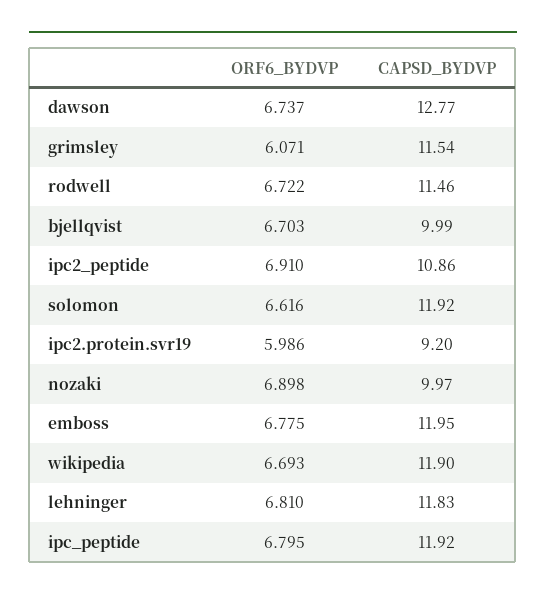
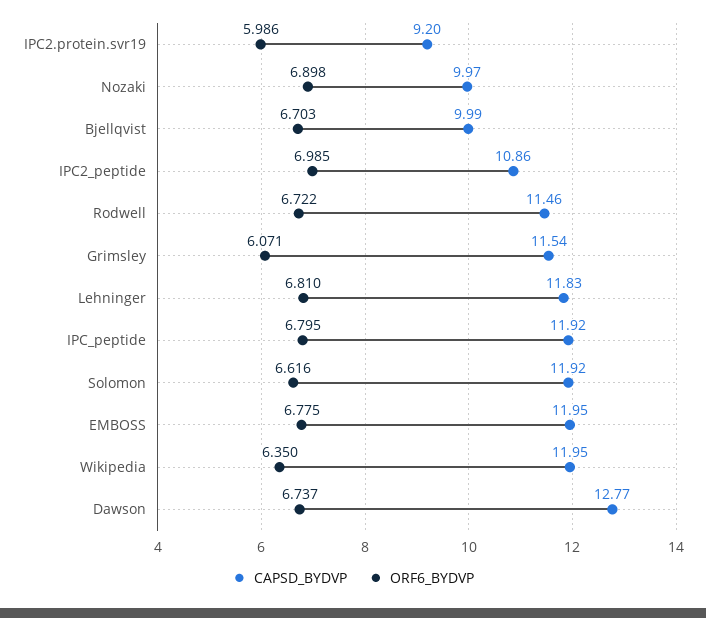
  {
    "ORF6_BYDVP": {
      "dawson": 6.737,
      "grimsley": 6.071,
      "rodwell": 6.722,
      "bjellqvist": 6.703,
-     "ipc2_peptide": 6.91,
+     "ipc2_peptide": 6.985,
      "solomon": 6.616,
      "ipc2.protein.svr19": 5.986,
      "nozaki": 6.898,
      "emboss": 6.775,
-     "wikipedia": 6.693,
+     "wikipedia": 6.35,
      "lehninger": 6.81,
      "ipc_peptide": 6.795
    },
    "CAPSD_BYDVP": {
      "dawson": 12.77,
      "grimsley": 11.54,
      "rodwell": 11.46,
      "bjellqvist": 9.99,
      "ipc2_peptide": 10.86,
      "solomon": 11.92,
      "ipc2.protein.svr19": 9.2,
      "nozaki": 9.97,
      "emboss": 11.95,
-     "wikipedia": 11.9,
+     "wikipedia": 11.95,
      "lehninger": 11.83,
      "ipc_peptide": 11.92
    }
  }

